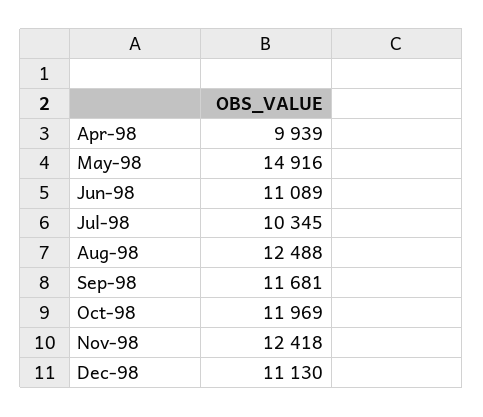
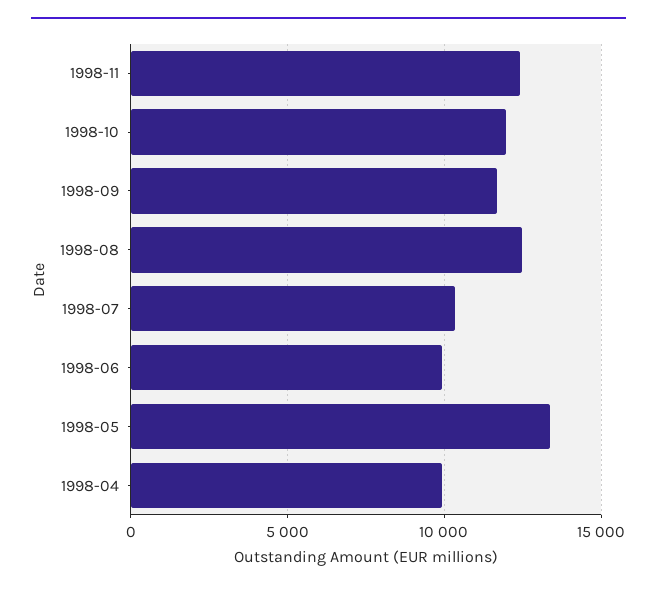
  {
    "Apr-98": 9939,
-   "May-98": 14916,
+   "May-98": 13500,
-   "Jun-98": 11089,
+   "Jun-98": 10000,
    "Jul-98": 10345,
    "Aug-98": 12488,
    "Sep-98": 11681,
    "Oct-98": 11969,
-   "Nov-98": 12418,
+   "Nov-98": 12418
-   "Dec-98": 11130
  }

